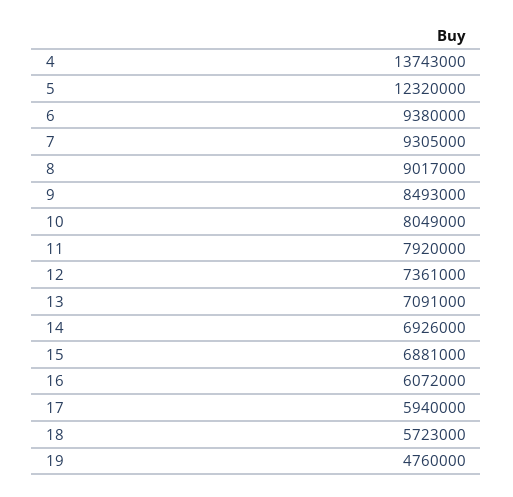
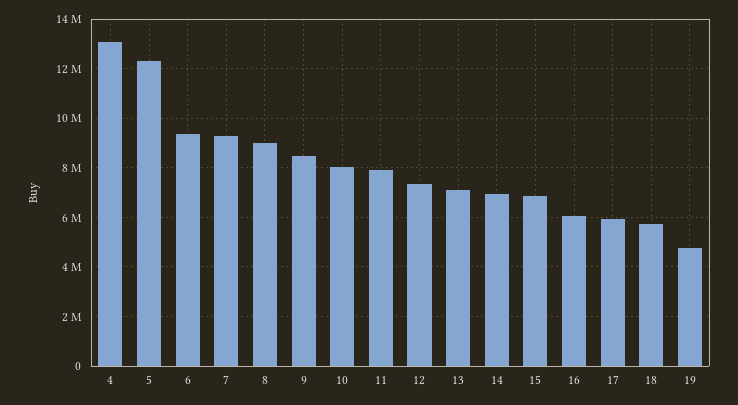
  {
-   "4": 13743000,
+   "4": 13000000,
    "5": 12320000,
    "6": 9380000,
    "7": 9305000,
    "8": 9017000,
    "9": 8493000,
    "10": 8049000,
    "11": 7920000,
    "12": 7361000,
    "13": 7091000,
    "14": 6926000,
    "15": 6881000,
    "16": 6072000,
    "17": 5940000,
    "18": 5723000,
    "19": 4760000
  }

